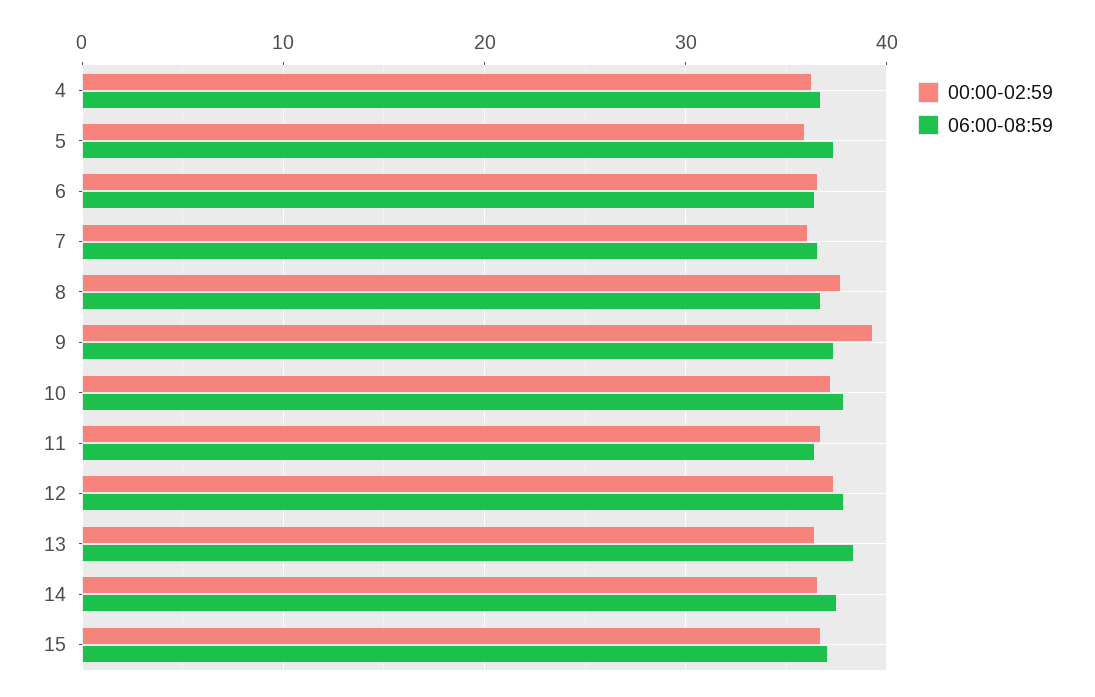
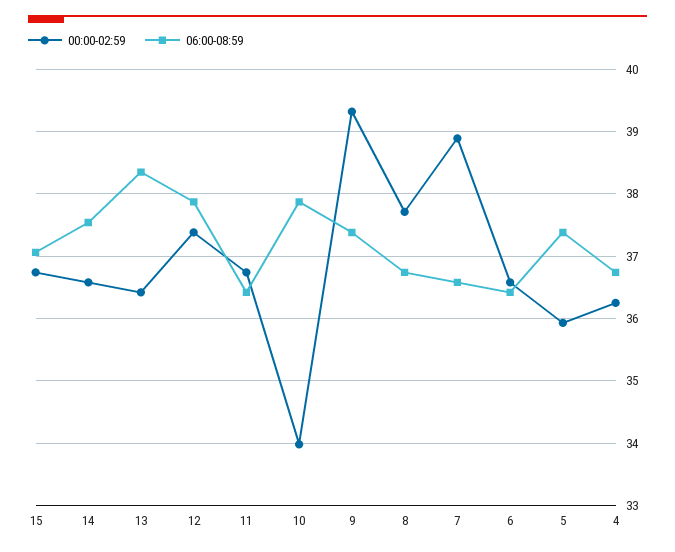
  {
    "00:00-02:59": {
      "4": 36.3,
      "5": 35.9,
      "6": 36.6,
-     "7": 36,
+     "7": 38.9,
      "8": 37.7,
      "9": 39.3,
-     "10": 37,
+     "10": 34,
      "11": 36.7,
      "12": 37.4,
      "13": 36.4,
      "14": 36.6,
      "15": 36.7
    },
    "06:00-08:59": {
      "4": 36.7,
      "5": 37.4,
      "6": 36.4,
      "7": 36.6,
      "8": 36.7,
      "9": 37.4,
      "10": 37.9,
      "11": 36.4,
      "12": 37.9,
      "13": 38.4,
      "14": 37.5,
      "15": 37.1
    }
  }

